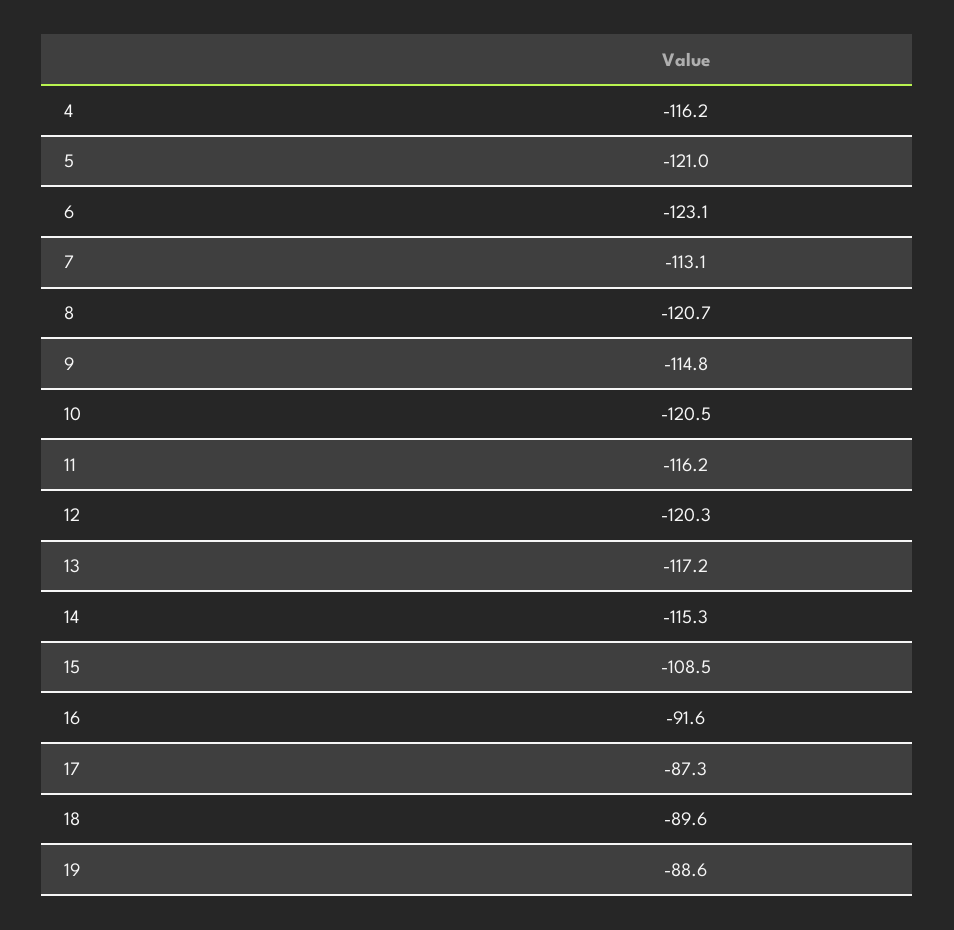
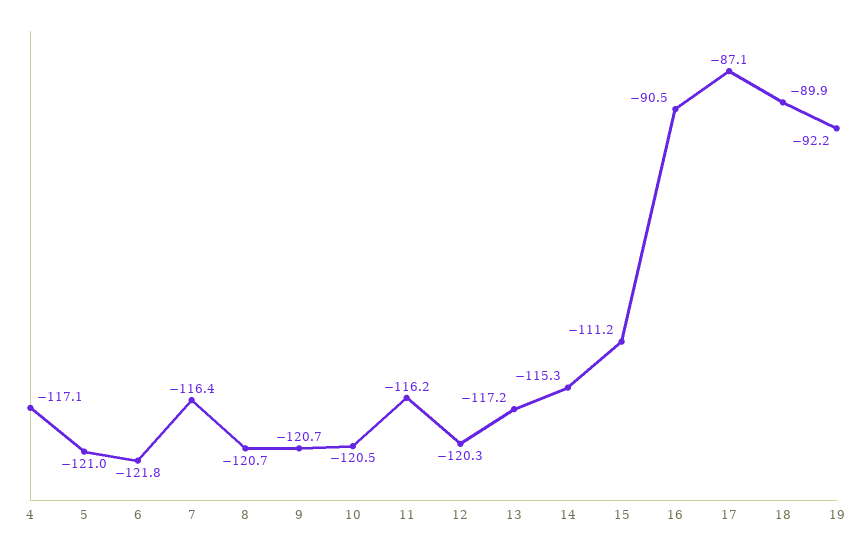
  {
-   "4": -116.2,
+   "4": -117.1,
    "5": -121,
-   "6": -123.1,
+   "6": -121.8,
-   "7": -113.1,
+   "7": -116.4,
    "8": -120.7,
-   "9": -114.8,
+   "9": -120.7,
    "10": -120.5,
    "11": -116.2,
    "12": -120.3,
    "13": -117.2,
    "14": -115.3,
-   "15": -108.5,
+   "15": -111.2,
-   "16": -91.6,
+   "16": -90.5,
-   "17": -87.3,
+   "17": -87.1,
-   "18": -89.6,
+   "18": -89.9,
-   "19": -88.6
+   "19": -92.2
  }

